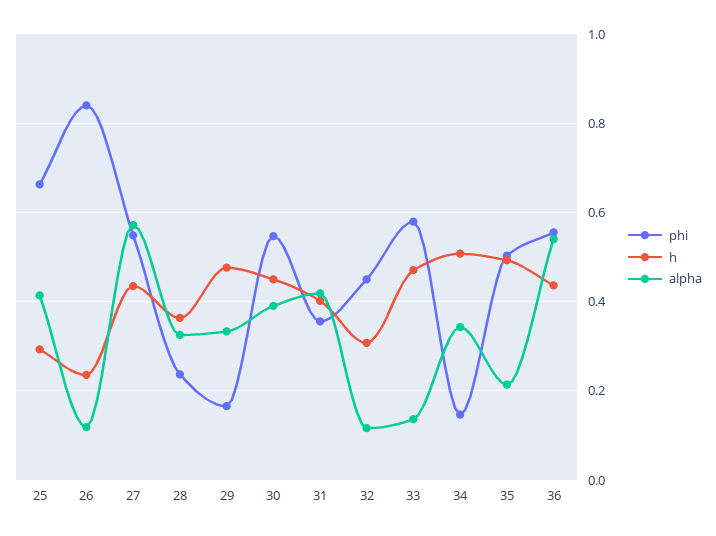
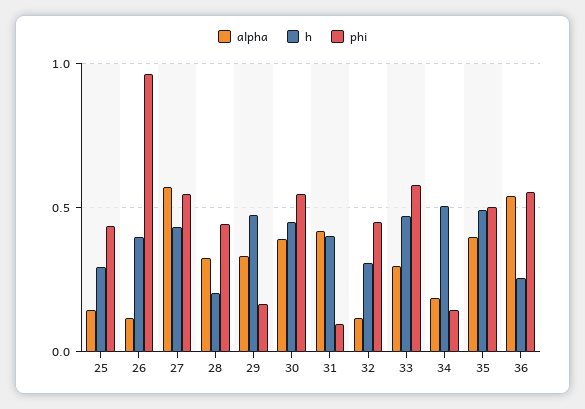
  {
    "phi": {
-     "25": 0.66,
+     "25": 0.45,
-     "26": 0.84,
+     "26": 0.95,
      "27": 0.54,
-     "28": 0.24,
+     "28": 0.45,
      "29": 0.16,
      "30": 0.54,
-     "31": 0.36,
+     "31": 0.1,
      "32": 0.46,
      "33": 0.58,
      "34": 0.14,
      "35": 0.5,
      "36": 0.56
    },
    "h": {
      "25": 0.3,
-     "26": 0.24,
+     "26": 0.4,
      "27": 0.44,
-     "28": 0.36,
+     "28": 0.2,
      "29": 0.48,
      "30": 0.46,
      "31": 0.4,
      "32": 0.3,
      "33": 0.48,
      "34": 0.5,
      "35": 0.5,
-     "36": 0.44
+     "36": 0.25
    },
    "alpha": {
-     "25": 0.42,
+     "25": 0.15,
      "26": 0.12,
      "27": 0.58,
      "28": 0.32,
      "29": 0.34,
      "30": 0.4,
      "31": 0.42,
      "32": 0.12,
-     "33": 0.14,
+     "33": 0.3,
-     "34": 0.34,
+     "34": 0.2,
-     "35": 0.22,
+     "35": 0.4,
      "36": 0.54
    }
  }

